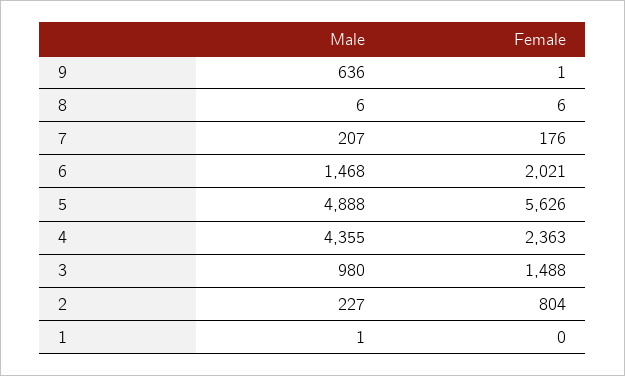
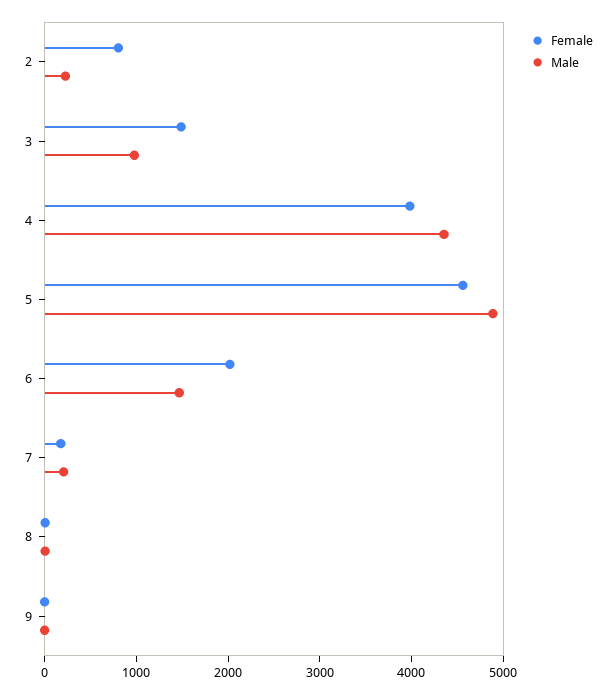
  {
    "Male": {
-     "9": 636,
+     "9": 0,
      "8": 6,
      "7": 207,
      "6": 1468,
      "5": 4888,
      "4": 4355,
      "3": 980,
-     "2": 227,
+     "2": 227
-     "1": 1
    },
    "Female": {
      "9": 1,
      "8": 6,
      "7": 176,
      "6": 2021,
-     "5": 5626,
+     "5": 4600,
-     "4": 2363,
+     "4": 4000,
      "3": 1488,
-     "2": 804,
+     "2": 804
-     "1": 0
    }
  }

